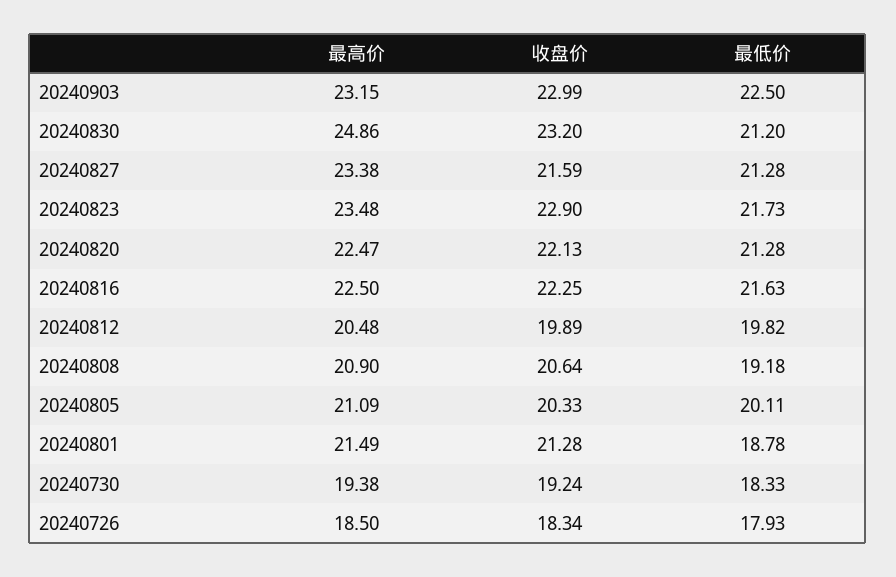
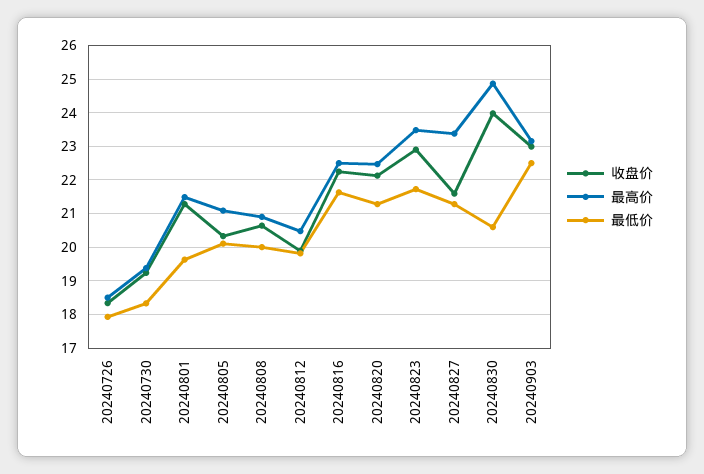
  {
    "最高价": {
      "20240903": 23.15,
      "20240830": 24.86,
      "20240827": 23.38,
      "20240823": 23.48,
      "20240820": 22.47,
      "20240816": 22.5,
      "20240812": 20.48,
      "20240808": 20.9,
      "20240805": 21.09,
      "20240801": 21.49,
      "20240730": 19.38,
      "20240726": 18.5
    },
    "收盘价": {
      "20240903": 22.99,
-     "20240830": 23.2,
+     "20240830": 24,
      "20240827": 21.59,
      "20240823": 22.9,
      "20240820": 22.13,
      "20240816": 22.25,
      "20240812": 19.89,
      "20240808": 20.64,
      "20240805": 20.33,
      "20240801": 21.28,
      "20240730": 19.24,
      "20240726": 18.34
    },
    "最低价": {
      "20240903": 22.5,
-     "20240830": 21.2,
+     "20240830": 20.6,
      "20240827": 21.28,
      "20240823": 21.73,
      "20240820": 21.28,
      "20240816": 21.63,
      "20240812": 19.82,
-     "20240808": 19.18,
+     "20240808": 20,
      "20240805": 20.11,
-     "20240801": 18.78,
+     "20240801": 19.6,
      "20240730": 18.33,
      "20240726": 17.93
    }
  }

